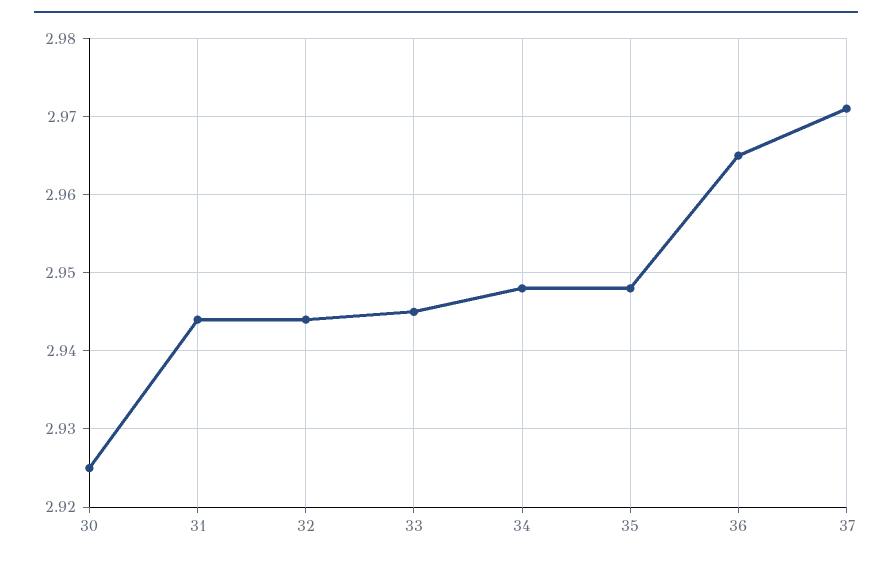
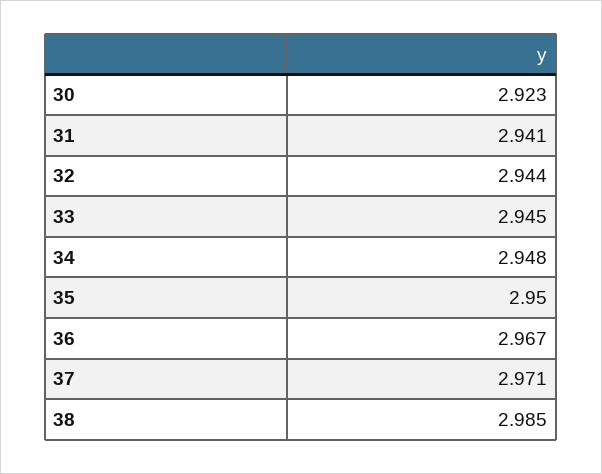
  {
-   "30": 2.925,
+   "30": 2.923,
-   "31": 2.944,
+   "31": 2.941,
    "32": 2.944,
    "33": 2.945,
    "34": 2.948,
-   "35": 2.948,
+   "35": 2.95,
-   "36": 2.965,
+   "36": 2.967,
-   "37": 2.971
+   "37": 2.971,
+   "38": 2.985
  }

